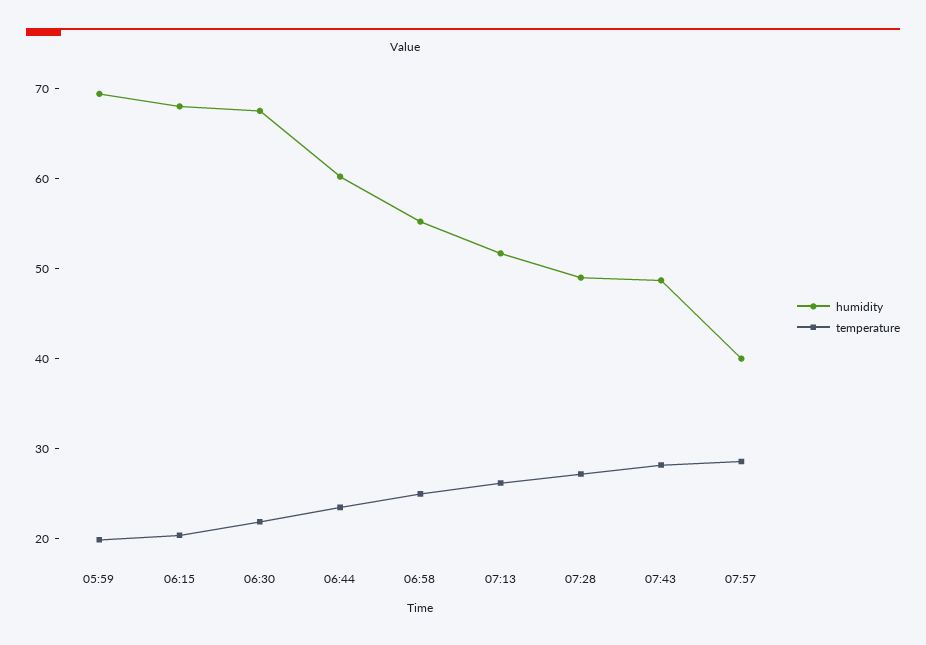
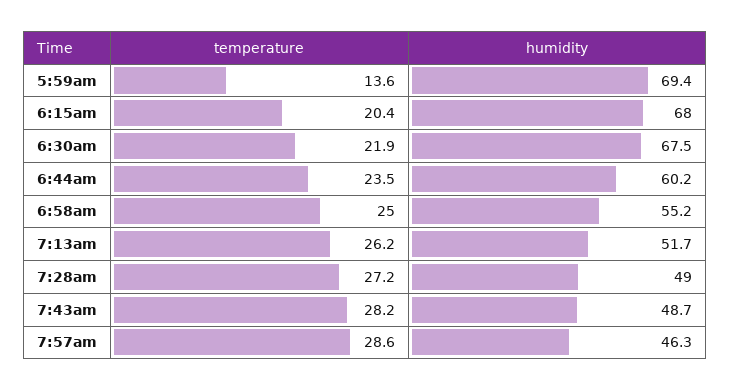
  {
    "humidity": {
      "05:59": 69.4,
      "06:15": 68,
      "06:30": 67.5,
      "06:44": 60.2,
      "06:58": 55.2,
      "07:13": 51.7,
      "07:28": 49,
      "07:43": 48.7,
-     "07:57": 40
+     "07:57": 46.3
    },
    "temperature": {
-     "05:59": 20,
+     "05:59": 13.6,
      "06:15": 20.4,
      "06:30": 21.9,
      "06:44": 23.5,
      "06:58": 25,
      "07:13": 26.2,
      "07:28": 27.2,
      "07:43": 28.2,
      "07:57": 28.6
    }
  }

